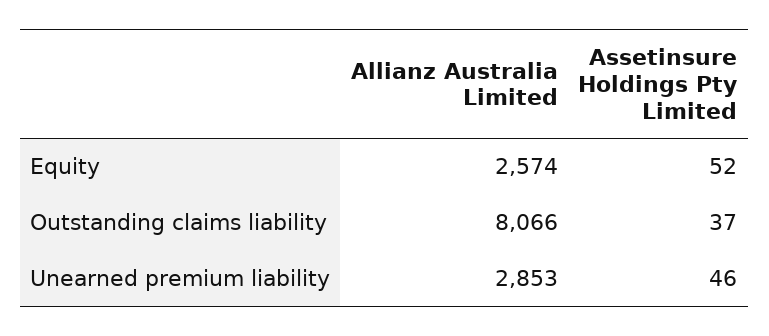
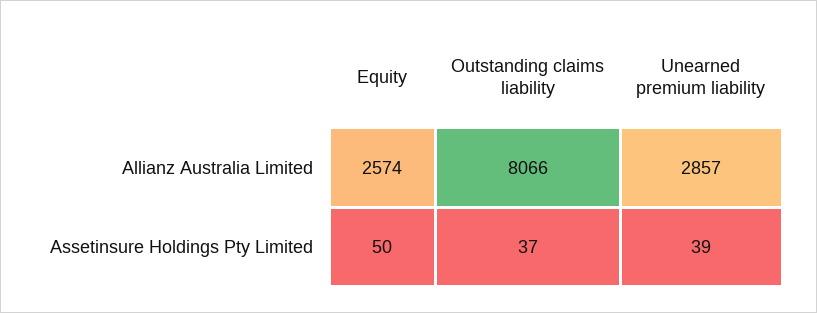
  {
    "Allianz Australia Limited": {
      "Equity": 2574,
      "Outstanding claims liability": 8066,
-     "Unearned premium liability": 2853
+     "Unearned premium liability": 2857
    },
    "Assetinsure Holdings Pty Limited": {
-     "Equity": 52,
+     "Equity": 50,
      "Outstanding claims liability": 37,
-     "Unearned premium liability": 46
+     "Unearned premium liability": 39
    }
  }

